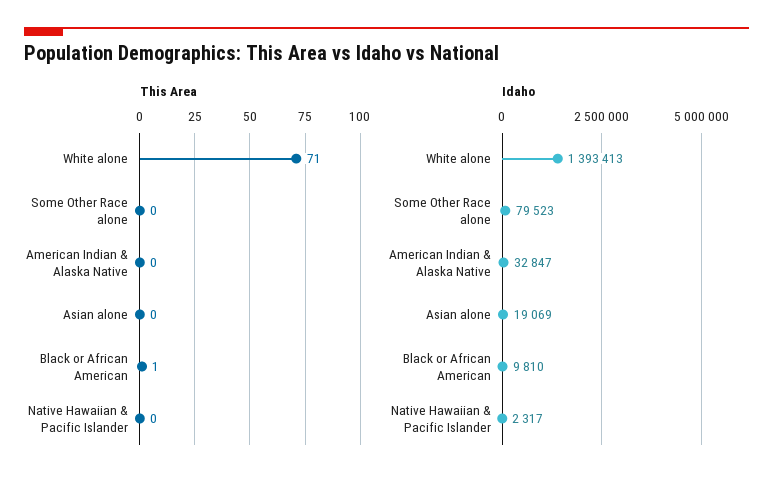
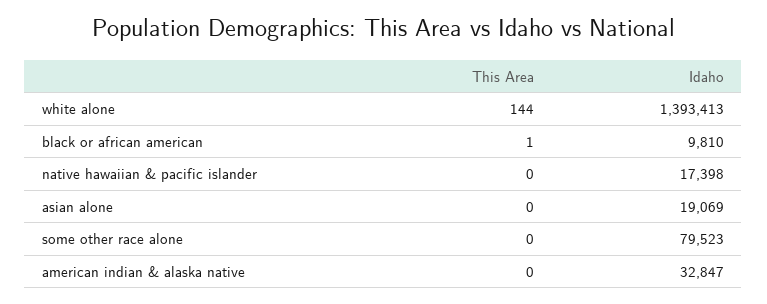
  {
    "This Area": {
-     "White alone": 71,
+     "White alone": 144,
      "Some Other Race alone": 0,
      "American Indian & Alaska Native": 0,
      "Asian alone": 0,
      "Black or African American": 1,
      "Native Hawaiian & Pacific Islander": 0
    },
    "Idaho": {
      "White alone": 1393413,
      "Some Other Race alone": 79523,
      "American Indian & Alaska Native": 32847,
      "Asian alone": 19069,
      "Black or African American": 9810,
-     "Native Hawaiian & Pacific Islander": 2317
+     "Native Hawaiian & Pacific Islander": 17398
    }
  }

